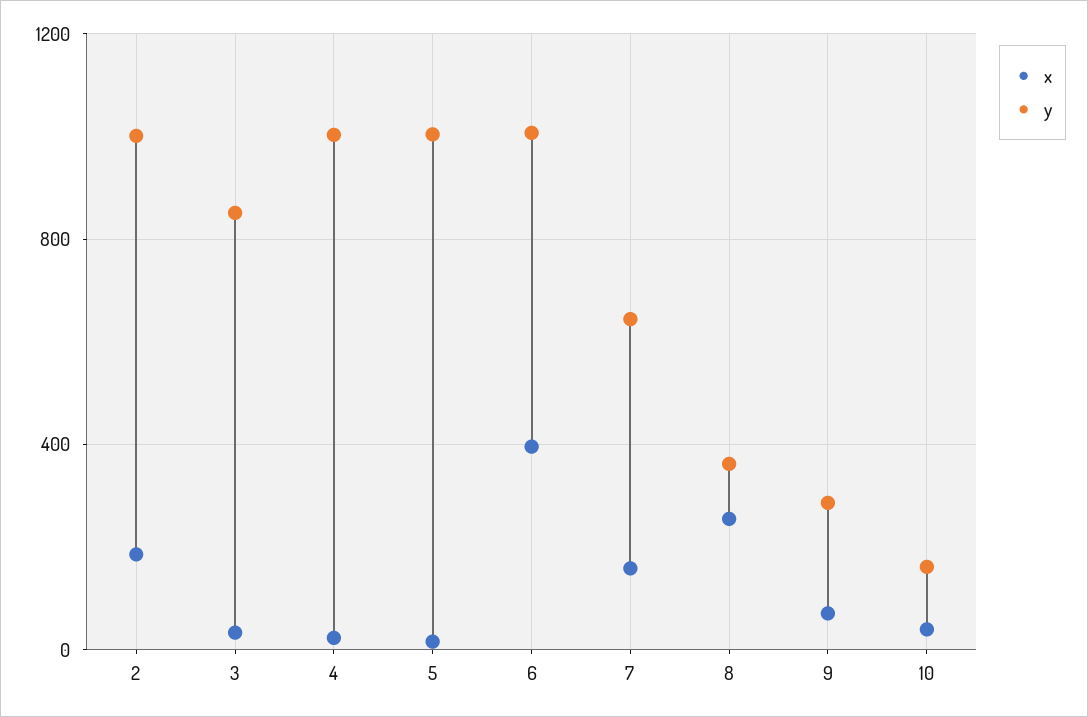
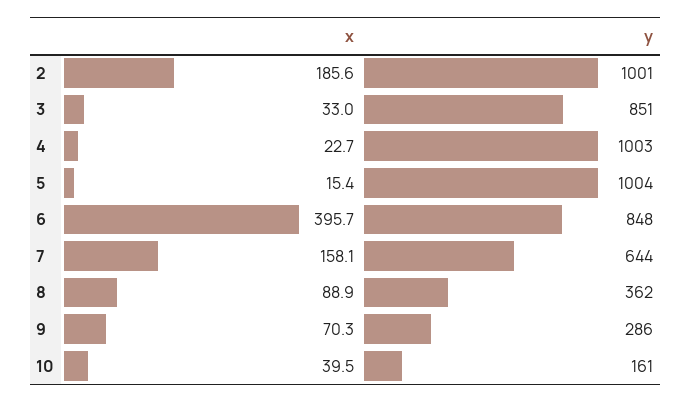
  {
    "x": {
      "2": 185.6,
      "3": 33,
      "4": 22.7,
      "5": 15.4,
      "6": 395.7,
      "7": 158.1,
-     "8": 250,
+     "8": 88.9,
      "9": 70.3,
      "10": 39.5
    },
    "y": {
      "2": 1001,
      "3": 851,
      "4": 1003,
      "5": 1004,
-     "6": 1000,
+     "6": 848,
      "7": 644,
      "8": 362,
      "9": 286,
      "10": 161
    }
  }

